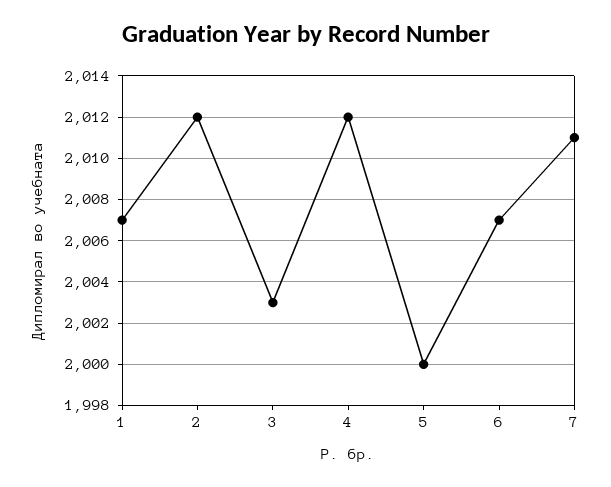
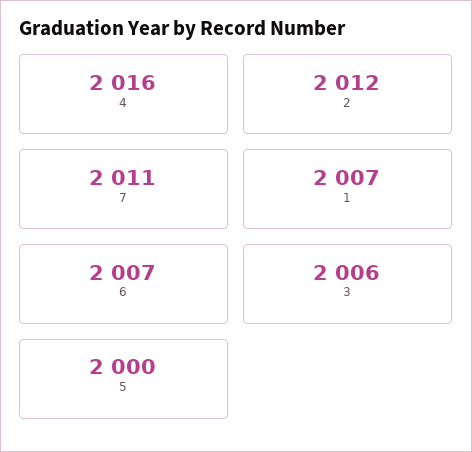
  {
    "1": 2007,
    "2": 2012,
-   "3": 2003,
+   "3": 2006,
-   "4": 2012,
+   "4": 2016,
    "5": 2000,
    "6": 2007,
    "7": 2011
  }

